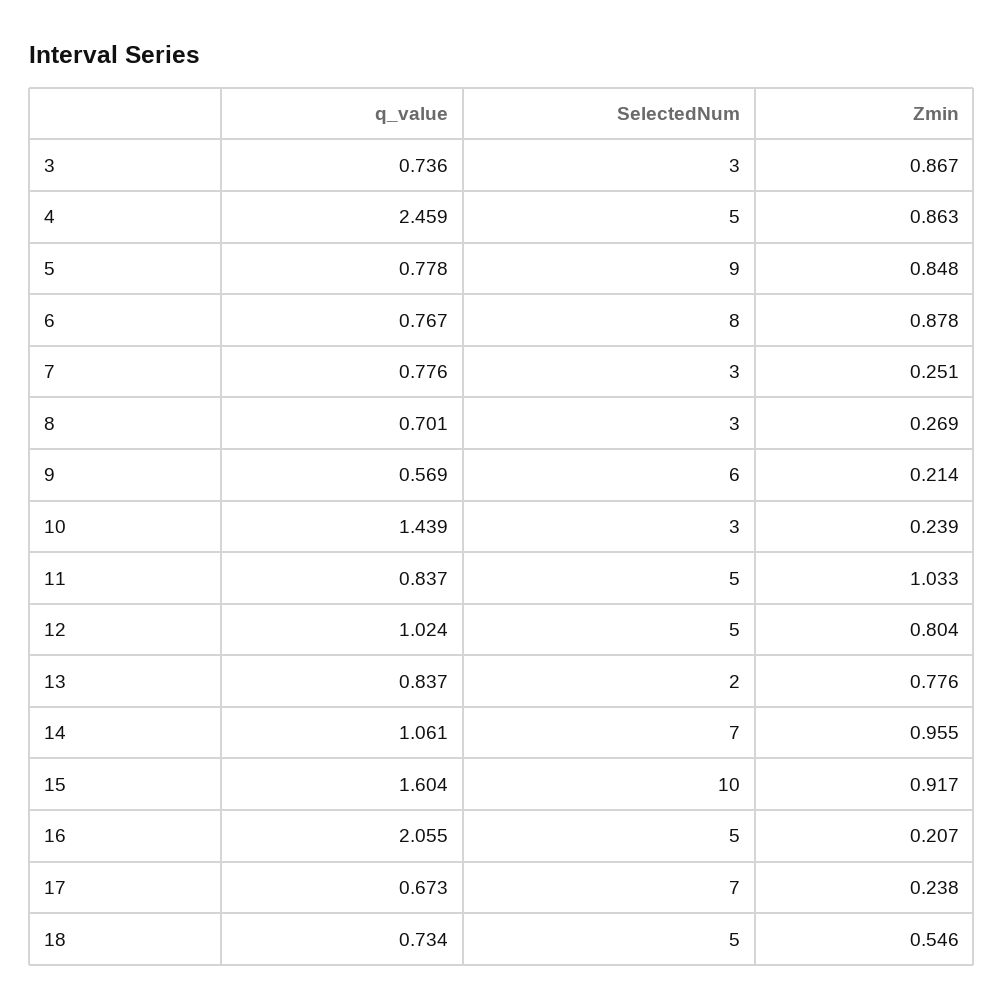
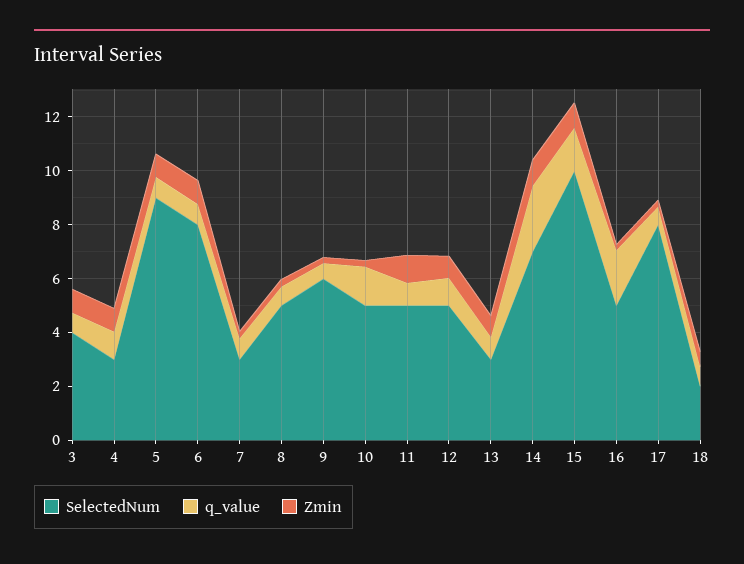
  {
    "q_value": {
      "3": 0.736,
-     "4": 2.459,
+     "4": 1,
      "5": 0.778,
      "6": 0.767,
      "7": 0.776,
      "8": 0.701,
      "9": 0.569,
      "10": 1.439,
      "11": 0.837,
      "12": 1.024,
      "13": 0.837,
-     "14": 1.061,
+     "14": 2.5,
      "15": 1.604,
      "16": 2.055,
      "17": 0.673,
      "18": 0.734
    },
    "SelectedNum": {
-     "3": 3,
+     "3": 4,
-     "4": 5,
+     "4": 3,
      "5": 9,
      "6": 8,
      "7": 3,
-     "8": 3,
+     "8": 5,
      "9": 6,
-     "10": 3,
+     "10": 5,
      "11": 5,
      "12": 5,
-     "13": 2,
+     "13": 3,
      "14": 7,
      "15": 10,
      "16": 5,
-     "17": 7,
+     "17": 8,
-     "18": 5
+     "18": 2
    },
    "Zmin": {
      "3": 0.867,
      "4": 0.863,
      "5": 0.848,
      "6": 0.878,
      "7": 0.251,
      "8": 0.269,
      "9": 0.214,
      "10": 0.239,
      "11": 1.033,
      "12": 0.804,
      "13": 0.776,
      "14": 0.955,
      "15": 0.917,
      "16": 0.207,
      "17": 0.238,
      "18": 0.546
    }
  }

